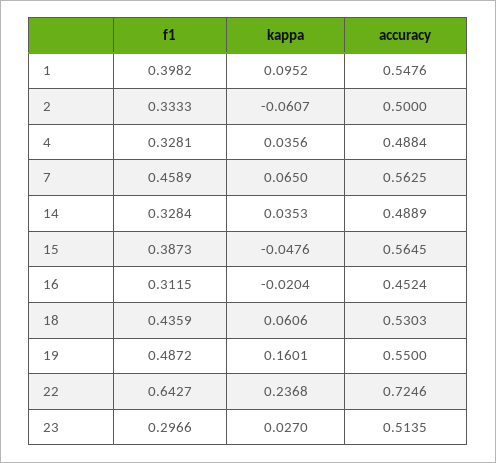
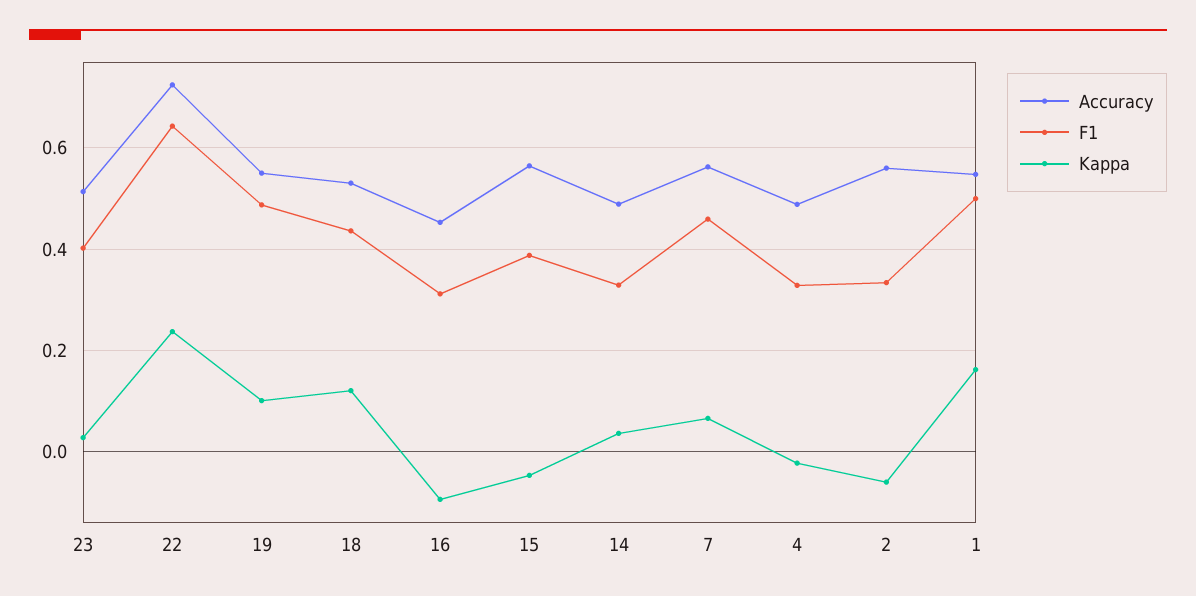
  {
    "f1": {
-     "1": 0.3982,
+     "1": 0.5,
      "2": 0.3333,
      "4": 0.3281,
      "7": 0.4589,
      "14": 0.3284,
      "15": 0.3873,
      "16": 0.3115,
      "18": 0.4359,
      "19": 0.4872,
      "22": 0.6427,
-     "23": 0.2966
+     "23": 0.4
    },
    "kappa": {
-     "1": 0.0952,
+     "1": 0.16,
      "2": -0.0607,
-     "4": 0.0356,
+     "4": -0.02,
      "7": 0.065,
      "14": 0.0353,
      "15": -0.0476,
-     "16": -0.0204,
+     "16": -0.1,
-     "18": 0.0606,
+     "18": 0.12,
-     "19": 0.1601,
+     "19": 0.1,
      "22": 0.2368,
      "23": 0.027
    },
    "accuracy": {
      "1": 0.5476,
-     "2": 0.5,
+     "2": 0.56,
      "4": 0.4884,
      "7": 0.5625,
      "14": 0.4889,
      "15": 0.5645,
      "16": 0.4524,
      "18": 0.5303,
      "19": 0.55,
      "22": 0.7246,
      "23": 0.5135
    }
  }

